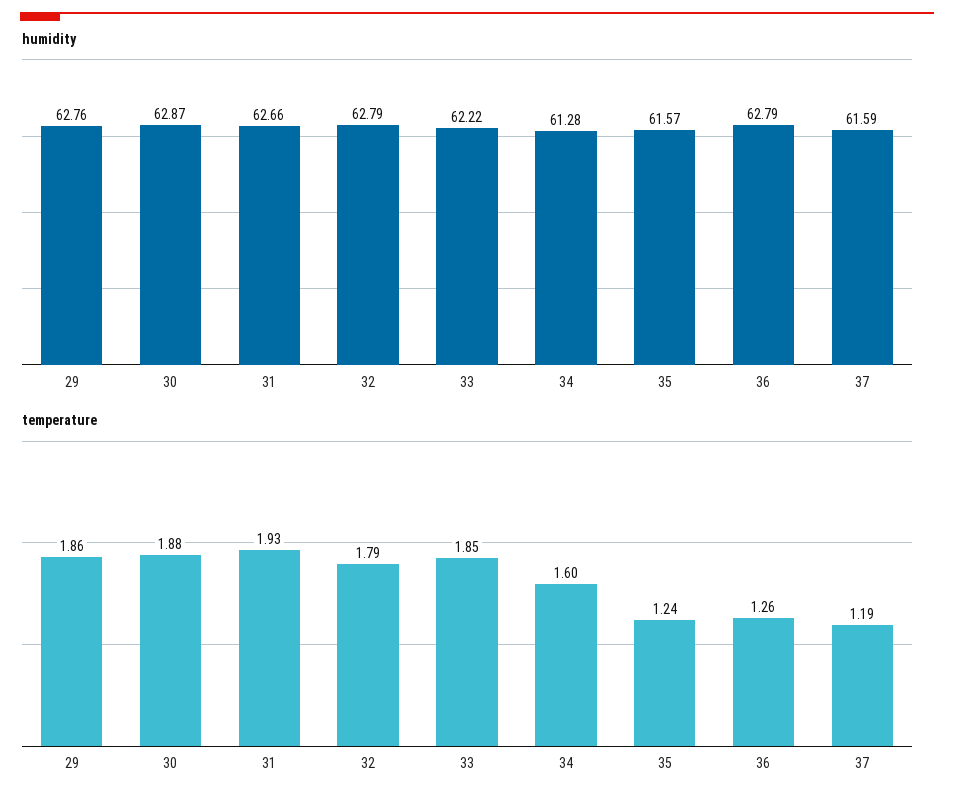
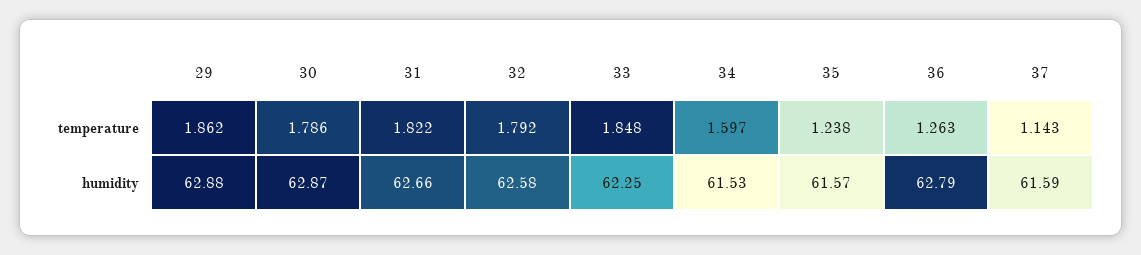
  {
    "humidity": {
-     "29": 62.76,
+     "29": 62.88,
      "30": 62.87,
      "31": 62.66,
-     "32": 62.79,
+     "32": 62.58,
-     "33": 62.22,
+     "33": 62.25,
-     "34": 61.28,
+     "34": 61.53,
      "35": 61.57,
      "36": 62.79,
      "37": 61.59
    },
    "temperature": {
      "29": 1.862,
-     "30": 1.88,
+     "30": 1.786,
-     "31": 1.93,
+     "31": 1.822,
      "32": 1.792,
      "33": 1.848,
      "34": 1.597,
      "35": 1.238,
      "36": 1.263,
-     "37": 1.19
+     "37": 1.143
    }
  }

